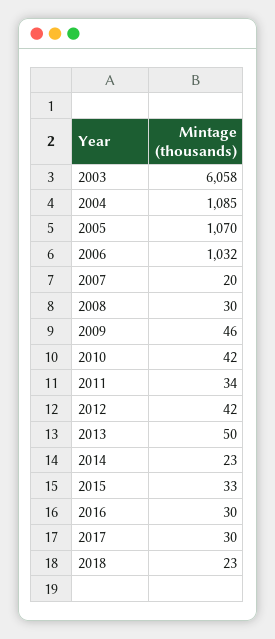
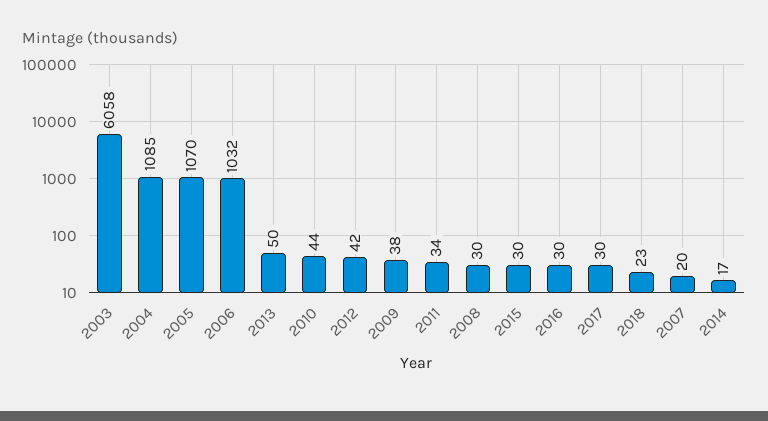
  {
    "2003": 6058,
    "2004": 1085,
    "2005": 1070,
    "2006": 1032,
    "2007": 20,
    "2008": 30,
-   "2009": 46,
+   "2009": 38,
-   "2010": 42,
+   "2010": 44,
    "2011": 34,
    "2012": 42,
    "2013": 50,
-   "2014": 23,
+   "2014": 17,
-   "2015": 33,
+   "2015": 30,
    "2016": 30,
    "2017": 30,
    "2018": 23
  }

